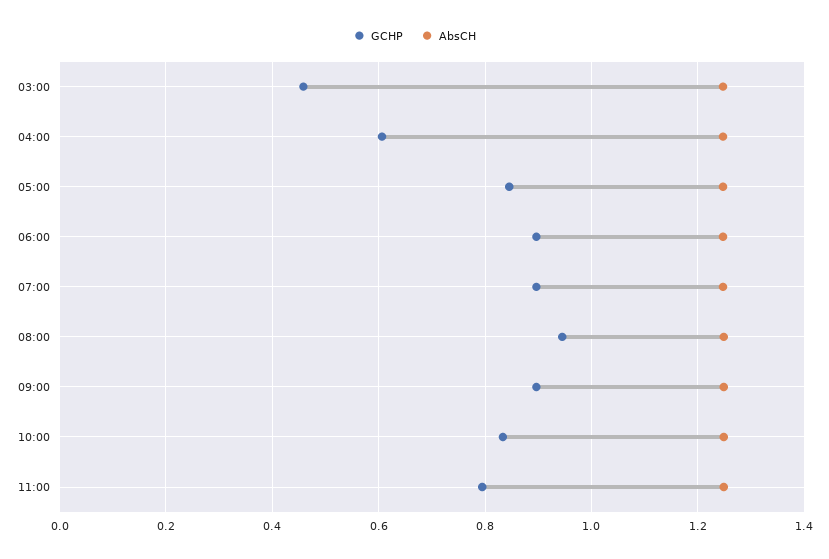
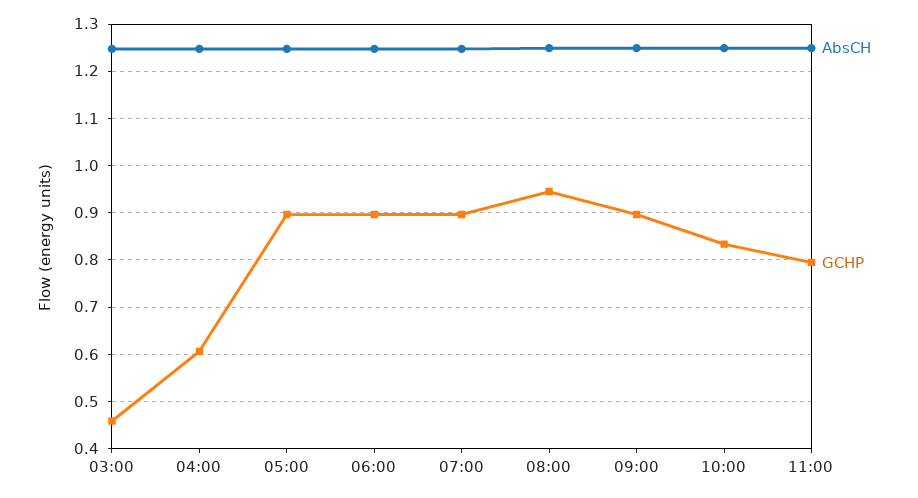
  {
    "GCHP": {
      "03:00": 0.46,
      "04:00": 0.6,
-     "05:00": 0.84,
+     "05:00": 0.9,
      "06:00": 0.9,
      "07:00": 0.9,
      "08:00": 0.94,
      "09:00": 0.9,
      "10:00": 0.84,
      "11:00": 0.8
    },
    "AbsCH": {
      "03:00": 1.24,
      "04:00": 1.24,
      "05:00": 1.24,
      "06:00": 1.24,
      "07:00": 1.24,
      "08:00": 1.24,
      "09:00": 1.24,
      "10:00": 1.24,
      "11:00": 1.24
    }
  }

